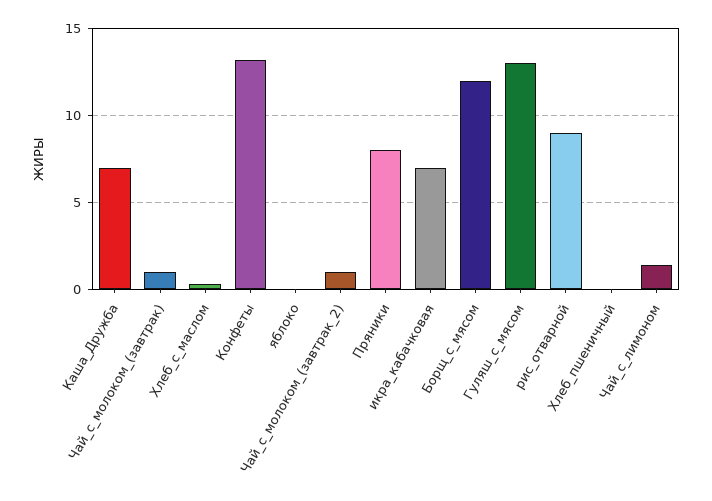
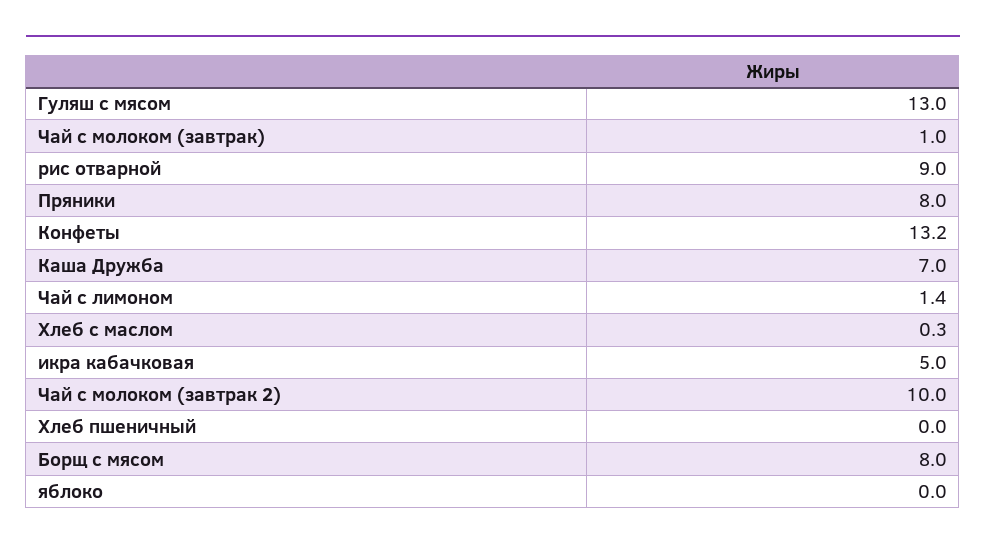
  {
    "Каша_Дружба": 7,
    "Чай_с_молоком_(завтрак)": 1,
    "Хлеб_с_маслом": 0.3,
    "Конфеты": 13.2,
    "яблоко": 0,
-   "Чай_с_молоком_(завтрак_2)": 1,
+   "Чай_с_молоком_(завтрак_2)": 10,
    "Пряники": 8,
-   "икра_кабачковая": 7,
+   "икра_кабачковая": 5,
-   "Борщ_с_мясом": 12,
+   "Борщ_с_мясом": 8,
    "Гуляш_с_мясом": 13,
    "рис_отварной": 9,
    "Хлеб_пшеничный": 0,
    "Чай_с_лимоном": 1.4
  }

